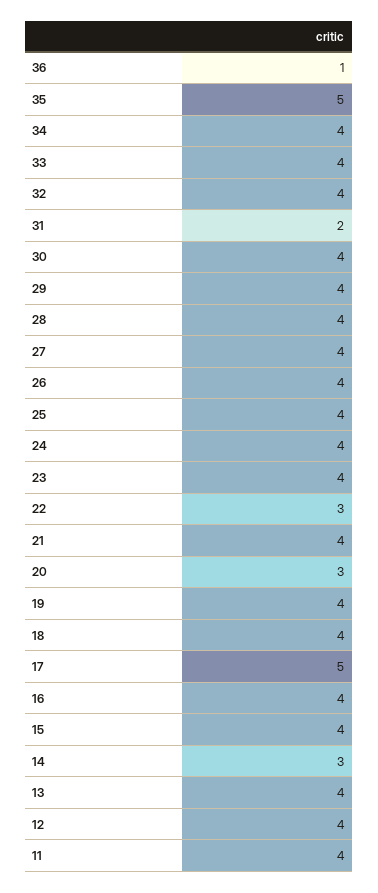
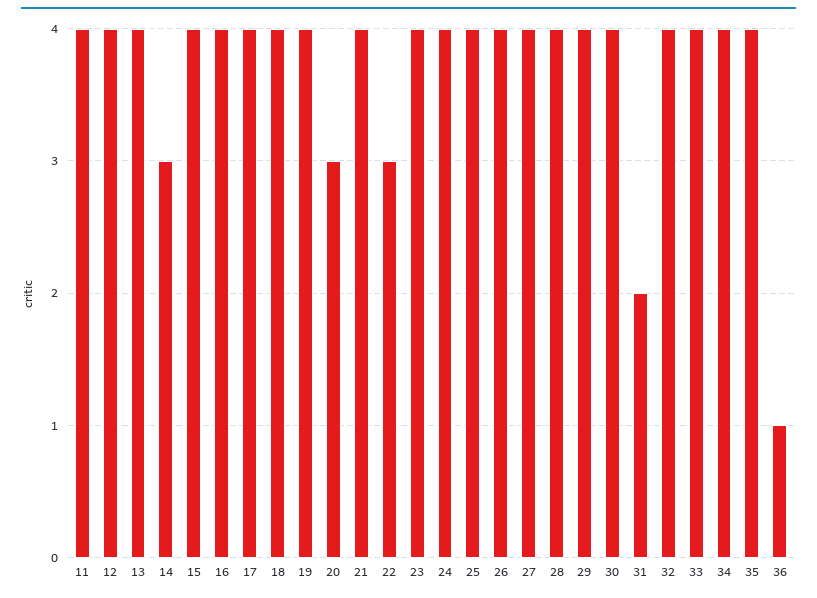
  {
    "36": 1,
-   "35": 5,
+   "35": 4,
    "34": 4,
    "33": 4,
    "32": 4,
    "31": 2,
    "30": 4,
    "29": 4,
    "28": 4,
    "27": 4,
    "26": 4,
    "25": 4,
    "24": 4,
    "23": 4,
    "22": 3,
    "21": 4,
    "20": 3,
    "19": 4,
    "18": 4,
-   "17": 5,
+   "17": 4,
    "16": 4,
    "15": 4,
    "14": 3,
    "13": 4,
    "12": 4,
    "11": 4
  }

